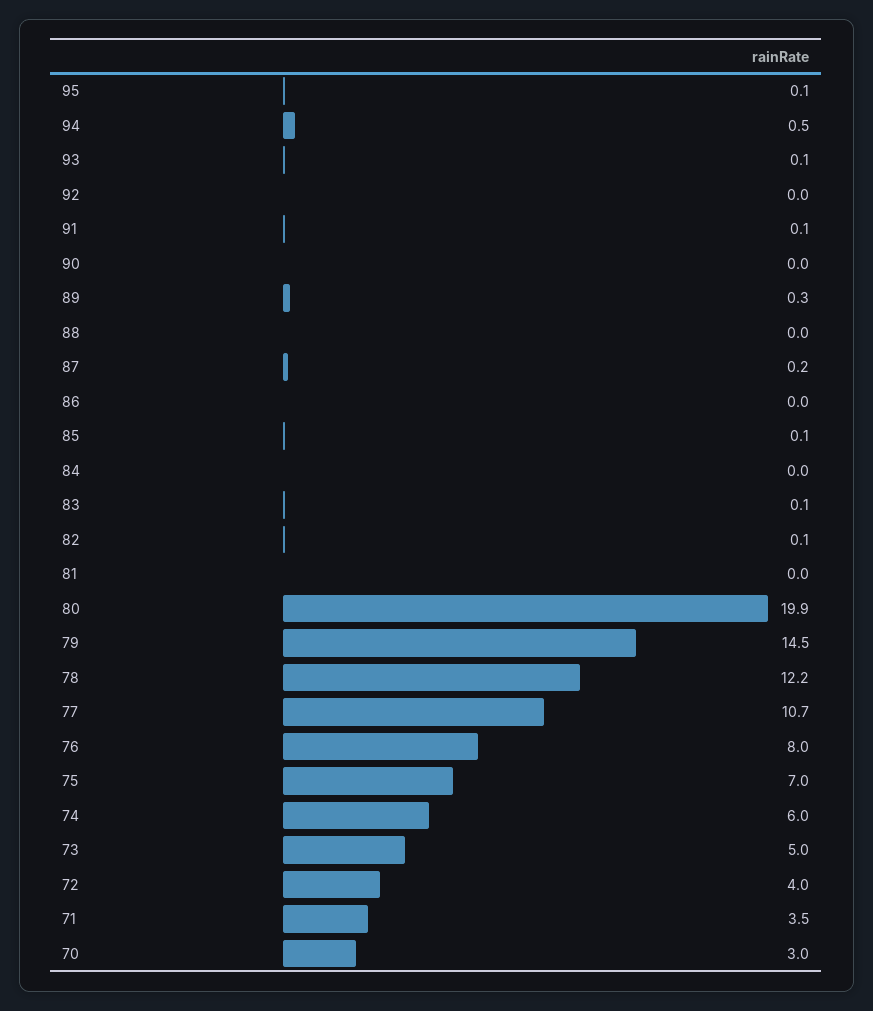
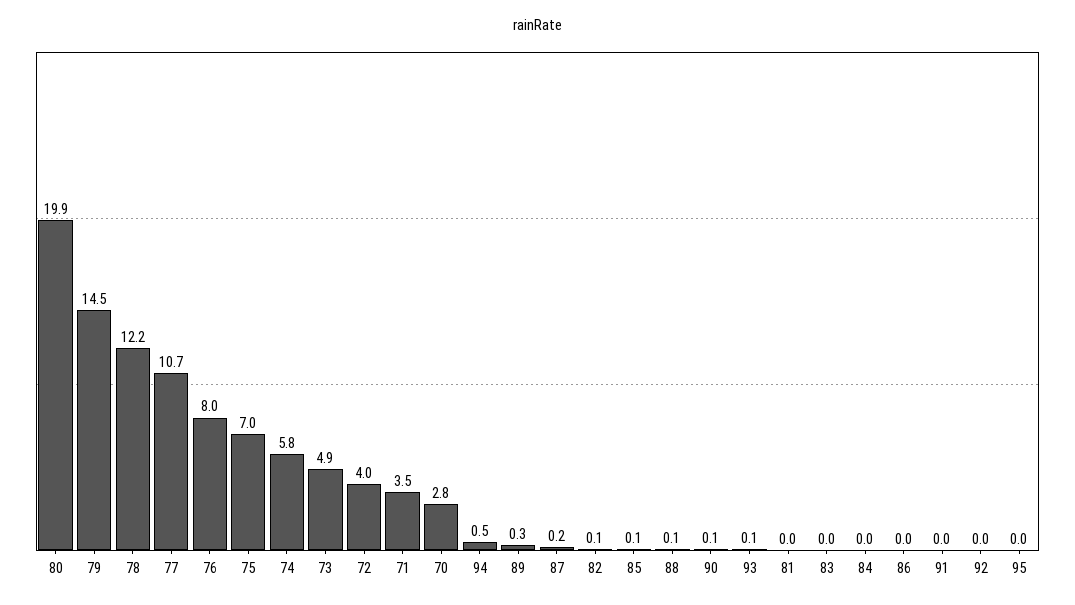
  {
-   "95": 0.1,
+   "95": 0,
    "94": 0.5,
    "93": 0.1,
    "92": 0,
-   "91": 0.1,
+   "91": 0,
-   "90": 0,
+   "90": 0.1,
    "89": 0.3,
-   "88": 0,
+   "88": 0.1,
    "87": 0.2,
    "86": 0,
    "85": 0.1,
    "84": 0,
-   "83": 0.1,
+   "83": 0,
    "82": 0.1,
    "81": 0,
    "80": 19.9,
    "79": 14.5,
    "78": 12.2,
    "77": 10.7,
    "76": 8,
    "75": 7,
-   "74": 6,
+   "74": 5.8,
-   "73": 5,
+   "73": 4.9,
    "72": 4,
    "71": 3.5,
-   "70": 3
+   "70": 2.8
  }

